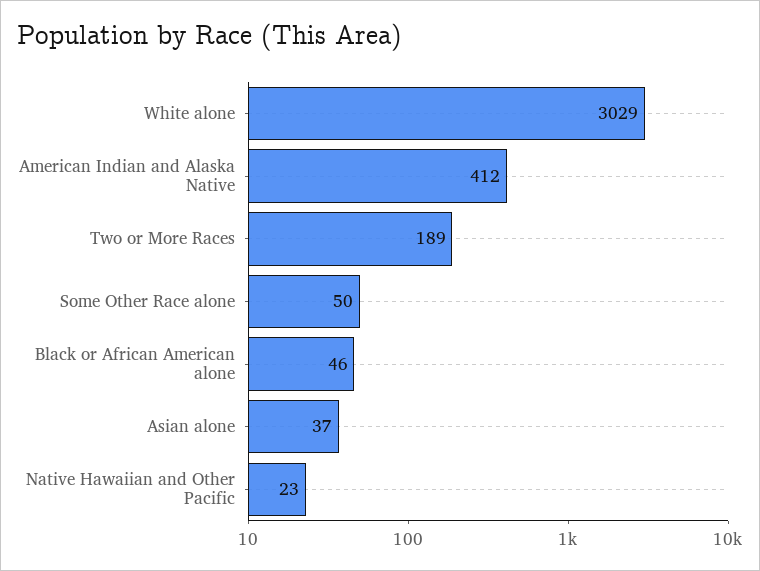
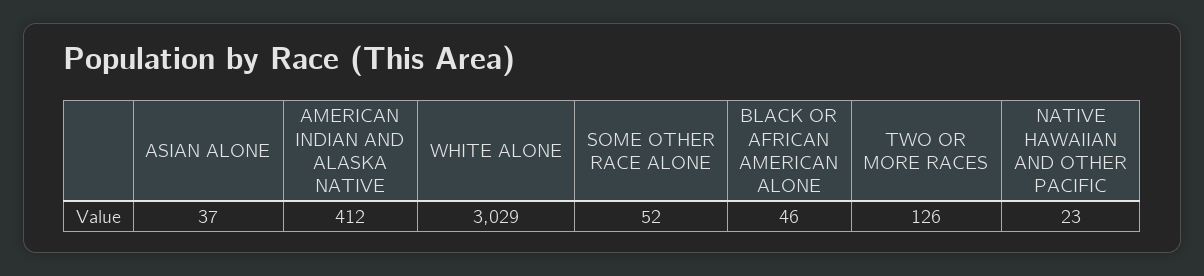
  {
    "White alone": 3029,
    "American Indian and Alaska Native": 412,
-   "Two or More Races": 189,
+   "Two or More Races": 126,
-   "Some Other Race alone": 50,
+   "Some Other Race alone": 52,
    "Black or African American alone": 46,
    "Asian alone": 37,
    "Native Hawaiian and Other Pacific": 23
  }

